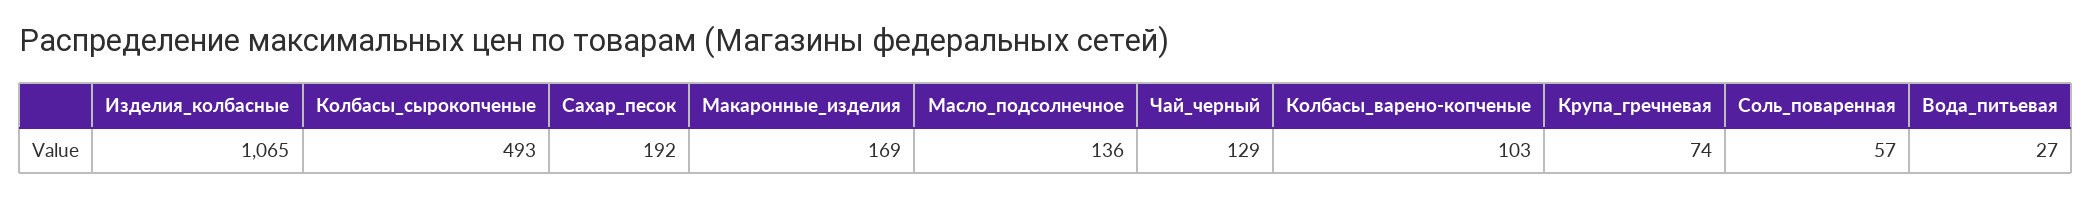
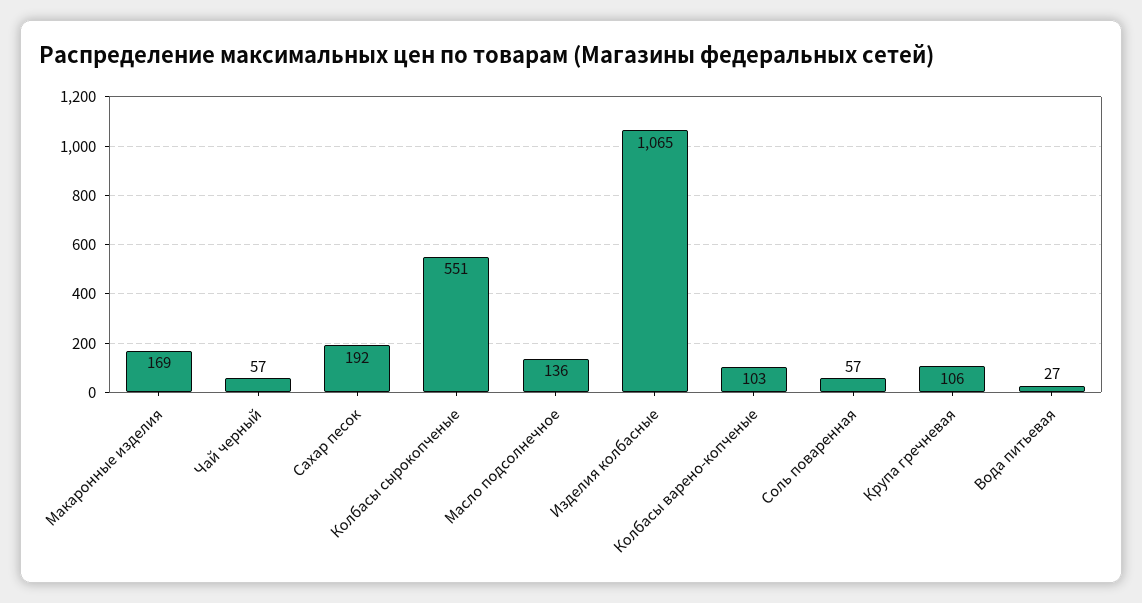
  {
    "Изделия_колбасные": 1065,
-   "Колбасы_сырокопченые": 493,
+   "Колбасы_сырокопченые": 551,
    "Сахар_песок": 192,
    "Макаронные_изделия": 169,
    "Масло_подсолнечное": 136,
-   "Чай_черный": 129,
+   "Чай_черный": 57,
    "Колбасы_варено-копченые": 103,
-   "Крупа_гречневая": 74,
+   "Крупа_гречневая": 106,
    "Соль_поваренная": 57,
    "Вода_питьевая": 27
  }

